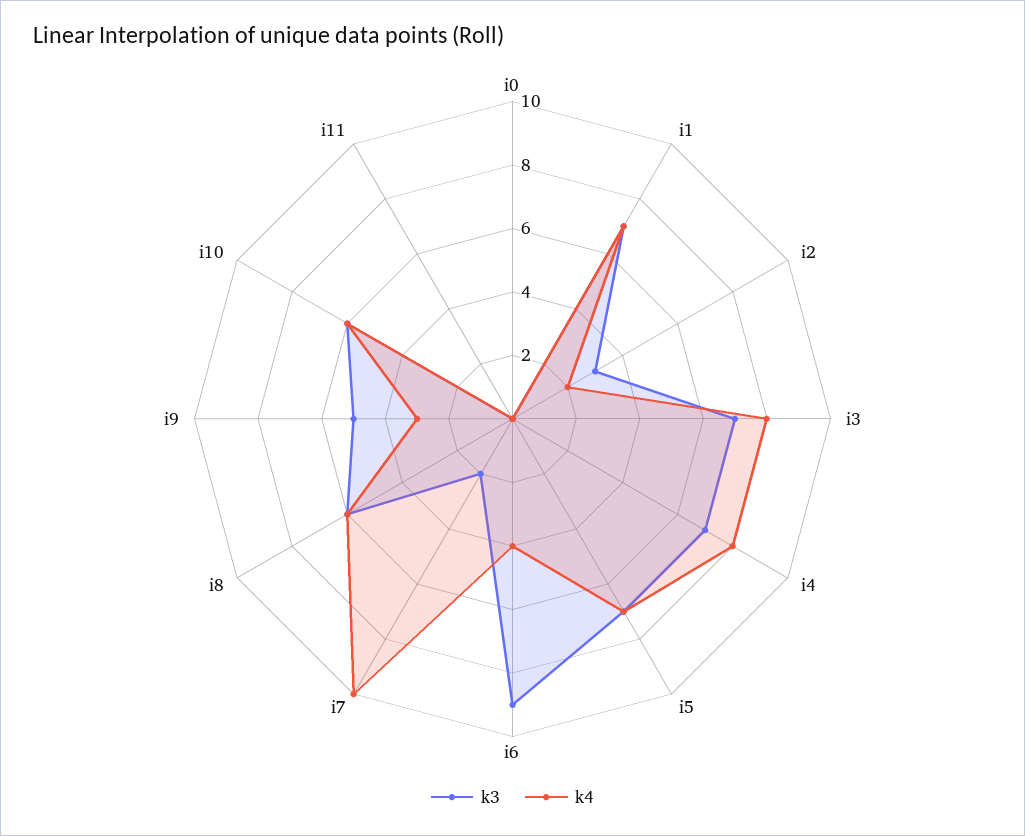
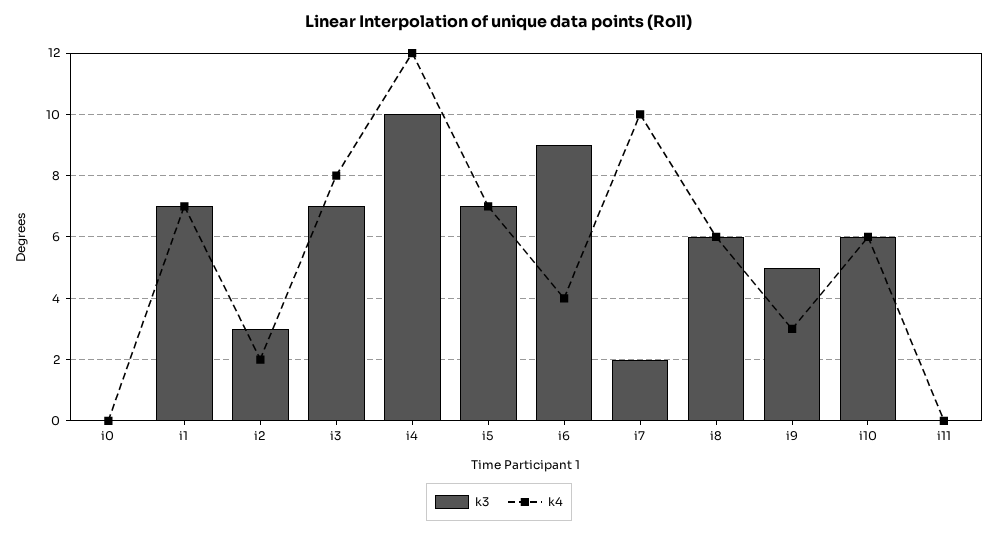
  {
    "k3": {
      "i0": 0,
      "i1": 7,
      "i2": 3,
      "i3": 7,
-     "i4": 7,
+     "i4": 10,
      "i5": 7,
      "i6": 9,
      "i7": 2,
      "i8": 6,
      "i9": 5,
      "i10": 6,
      "i11": 0
    },
    "k4": {
      "i0": 0,
      "i1": 7,
      "i2": 2,
      "i3": 8,
-     "i4": 8,
+     "i4": 12,
      "i5": 7,
      "i6": 4,
      "i7": 10,
      "i8": 6,
      "i9": 3,
      "i10": 6,
      "i11": 0
    }
  }

